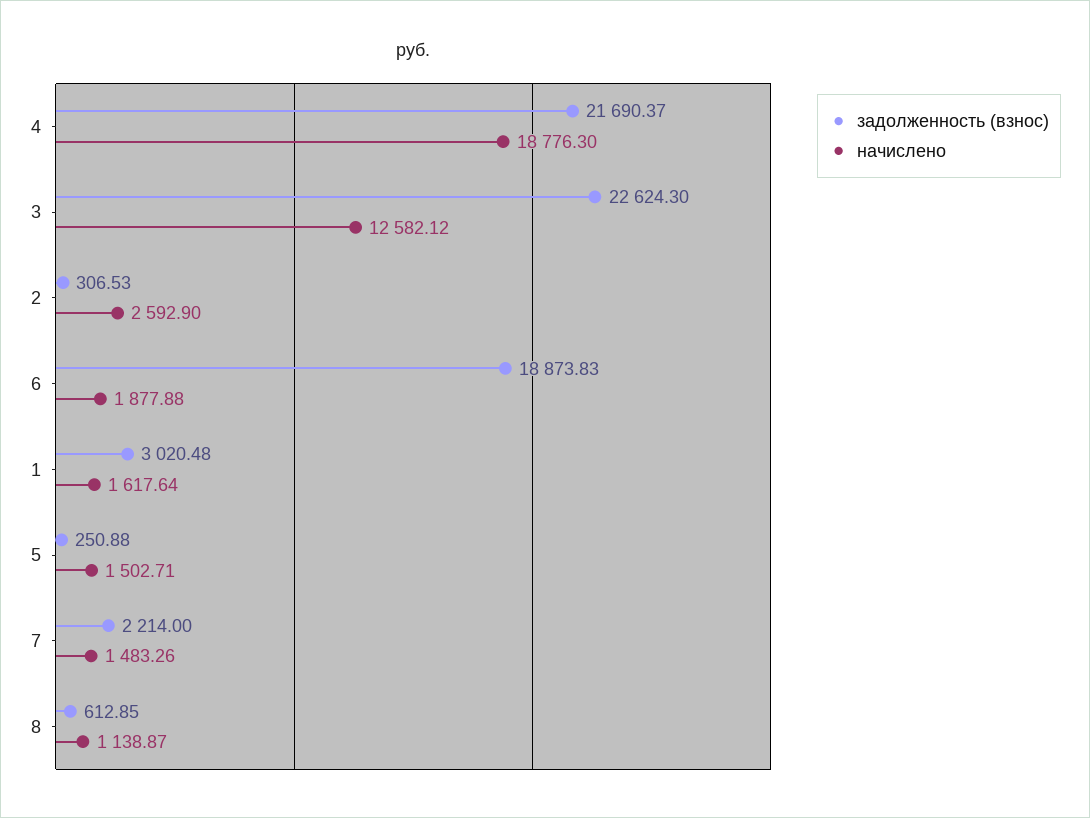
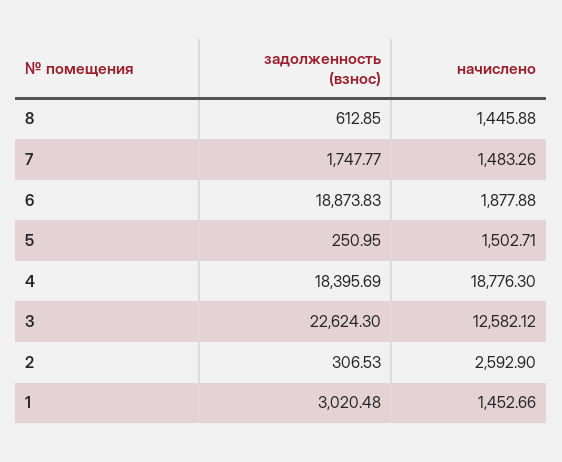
  {
    "задолженность (взнос)": {
-     "4": 21690.37,
+     "4": 18395.69,
      "3": 22624.3,
      "2": 306.53,
      "6": 18873.83,
      "1": 3020.48,
-     "5": 250.88,
+     "5": 250.95,
-     "7": 2214,
+     "7": 1747.77,
      "8": 612.85
    },
    "начислено": {
      "4": 18776.3,
      "3": 12582.12,
      "2": 2592.9,
      "6": 1877.88,
-     "1": 1617.64,
+     "1": 1452.66,
      "5": 1502.71,
      "7": 1483.26,
-     "8": 1138.87
+     "8": 1445.88
    }
  }

